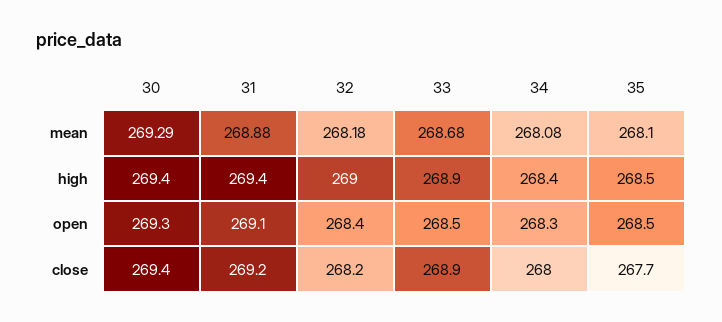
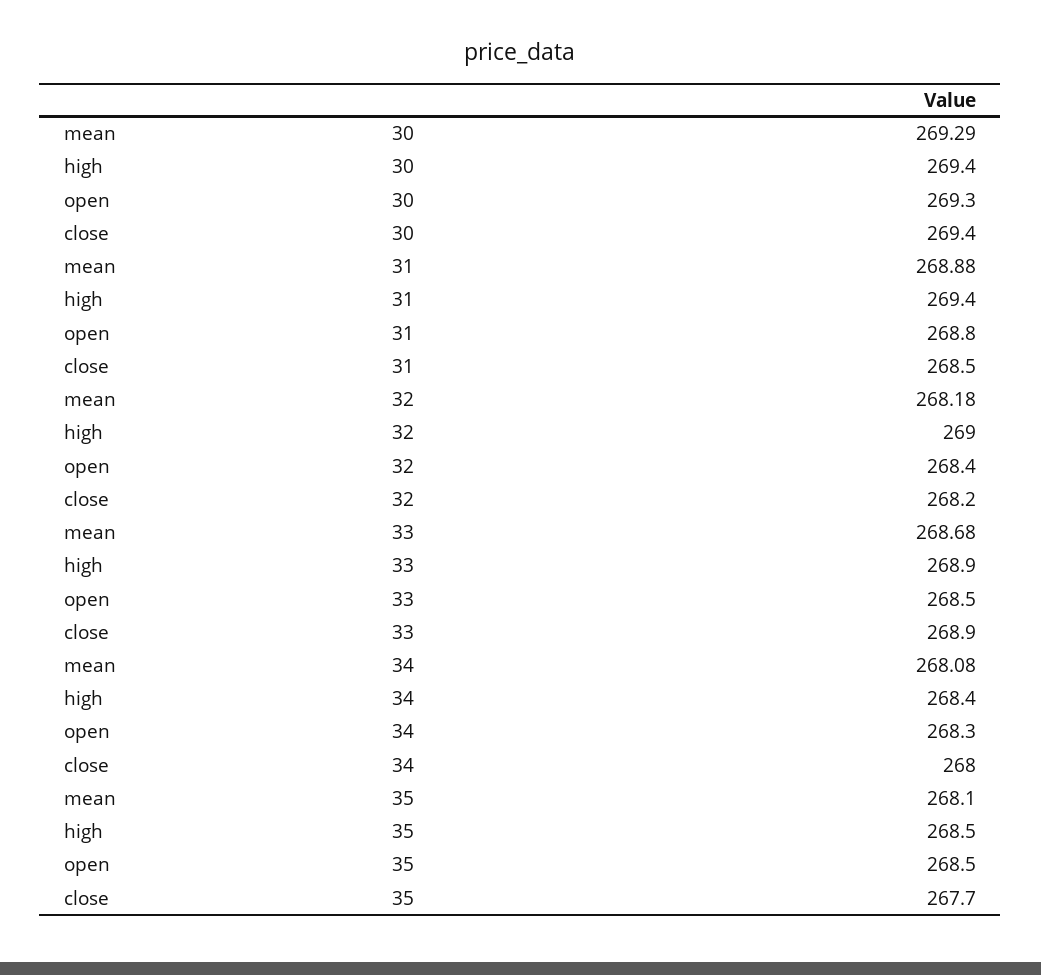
  {
    "30": {
      "mean": 269.29,
      "high": 269.4,
      "open": 269.3,
      "close": 269.4
    },
    "31": {
      "mean": 268.88,
      "high": 269.4,
-     "open": 269.1,
+     "open": 268.8,
-     "close": 269.2
+     "close": 268.5
    },
    "32": {
      "mean": 268.18,
      "high": 269,
      "open": 268.4,
      "close": 268.2
    },
    "33": {
      "mean": 268.68,
      "high": 268.9,
      "open": 268.5,
      "close": 268.9
    },
    "34": {
      "mean": 268.08,
      "high": 268.4,
      "open": 268.3,
      "close": 268
    },
    "35": {
      "mean": 268.1,
      "high": 268.5,
      "open": 268.5,
      "close": 267.7
    }
  }

